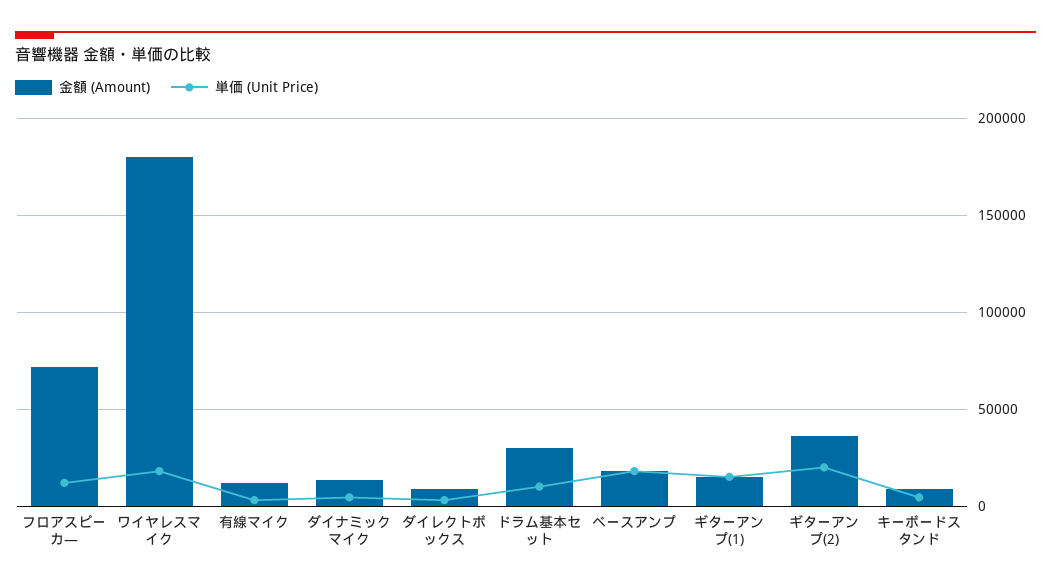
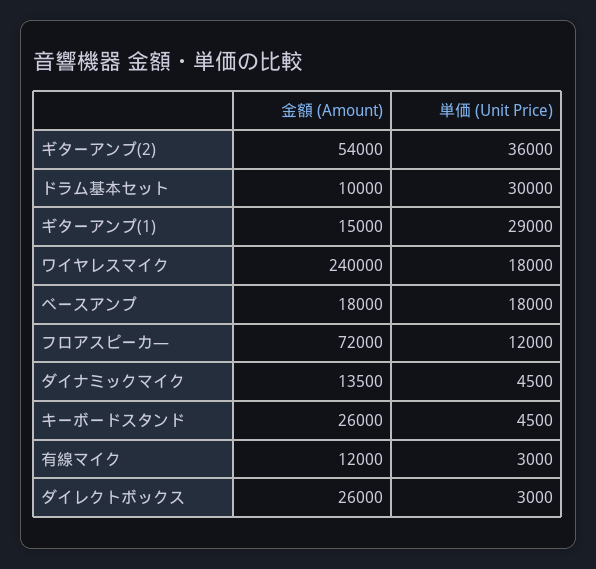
  {
    "金額 (Amount)": {
      "フロアスピーカ―": 72000,
-     "ワイヤレスマイク": 180000,
+     "ワイヤレスマイク": 240000,
      "有線マイク": 12000,
      "ダイナミックマイク": 13500,
-     "ダイレクトボックス": 10000,
+     "ダイレクトボックス": 26000,
-     "ドラム基本セット": 30000,
+     "ドラム基本セット": 10000,
      "ベースアンプ": 18000,
      "ギターアンプ(1)": 15000,
-     "ギターアンプ(2)": 35000,
+     "ギターアンプ(2)": 54000,
-     "キーボードスタンド": 10000
+     "キーボードスタンド": 26000
    },
    "単価 (Unit Price)": {
      "フロアスピーカ―": 12000,
      "ワイヤレスマイク": 18000,
      "有線マイク": 3000,
      "ダイナミックマイク": 4500,
      "ダイレクトボックス": 3000,
-     "ドラム基本セット": 10000,
+     "ドラム基本セット": 30000,
      "ベースアンプ": 18000,
-     "ギターアンプ(1)": 15000,
+     "ギターアンプ(1)": 29000,
-     "ギターアンプ(2)": 20000,
+     "ギターアンプ(2)": 36000,
      "キーボードスタンド": 4500
    }
  }

